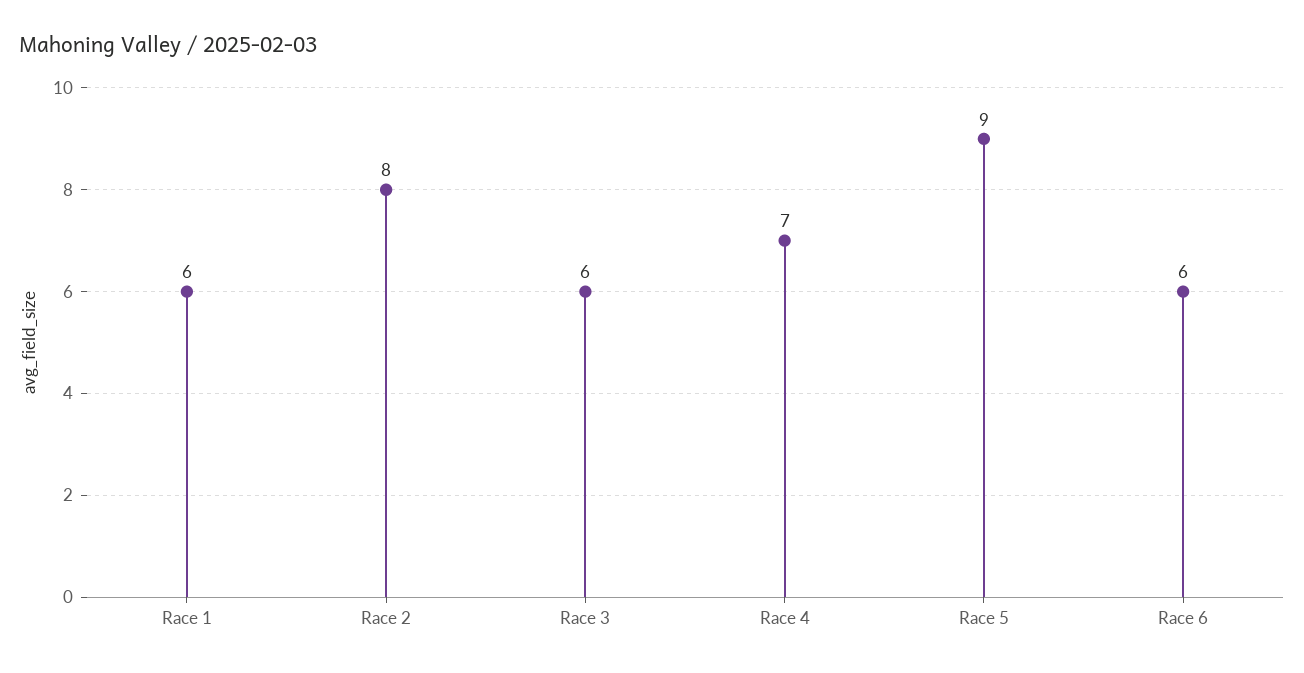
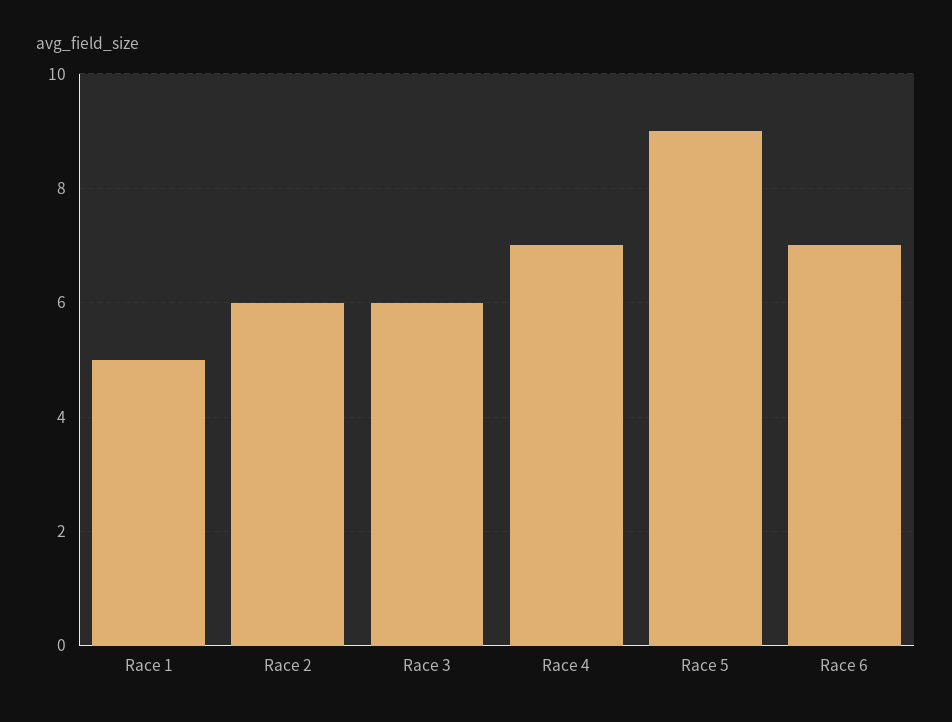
  {
-   "Race 1": 6,
+   "Race 1": 5,
-   "Race 2": 8,
+   "Race 2": 6,
    "Race 3": 6,
    "Race 4": 7,
    "Race 5": 9,
-   "Race 6": 6
+   "Race 6": 7
  }

